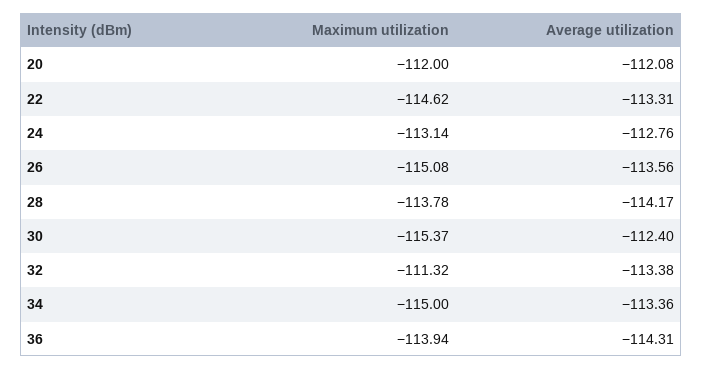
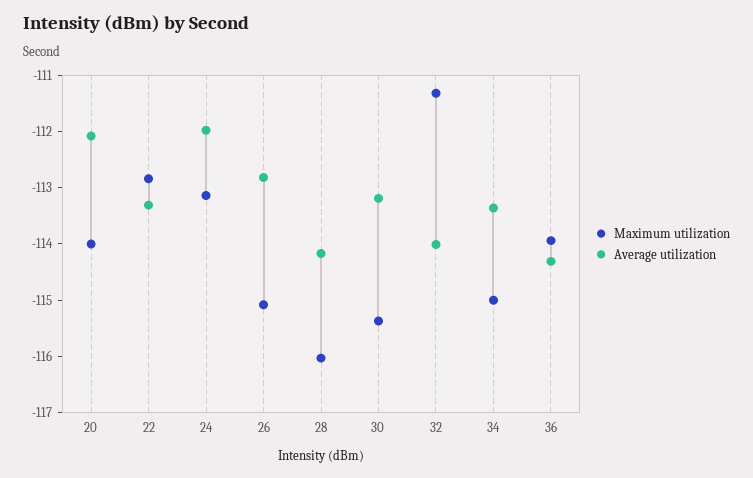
  {
    "Maximum utilization": {
-     "20": -112,
+     "20": -114,
-     "22": -114.62,
+     "22": -112.8,
      "24": -113.14,
      "26": -115.08,
-     "28": -113.78,
+     "28": -116,
      "30": -115.37,
      "32": -111.32,
      "34": -115,
      "36": -113.94
    },
    "Average utilization": {
      "20": -112.08,
      "22": -113.31,
-     "24": -112.76,
+     "24": -112,
-     "26": -113.56,
+     "26": -112.8,
      "28": -114.17,
-     "30": -112.4,
+     "30": -113.2,
-     "32": -113.38,
+     "32": -114,
      "34": -113.36,
      "36": -114.31
    }
  }

